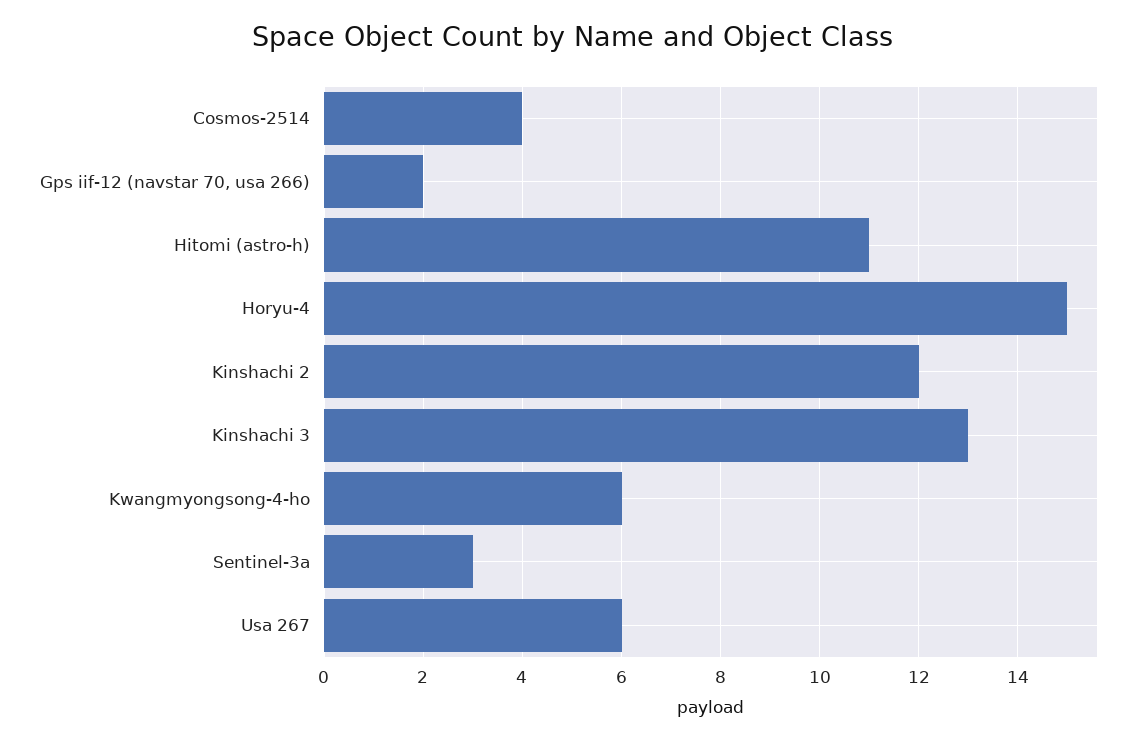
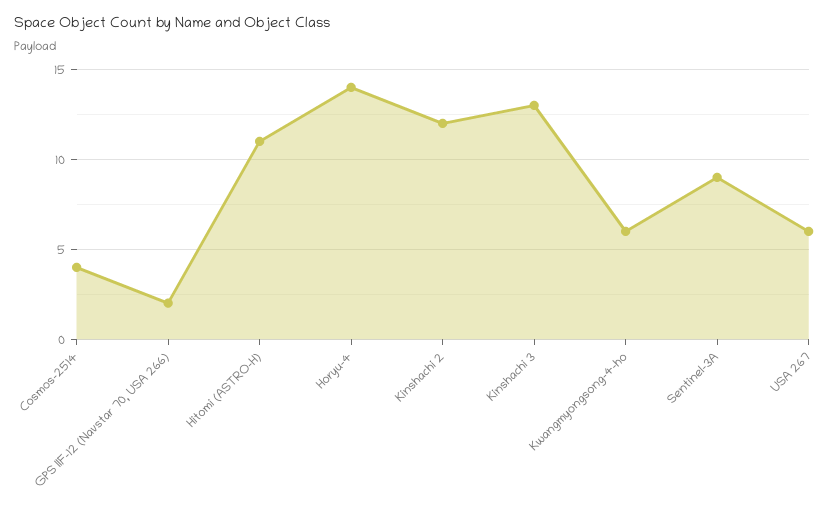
  {
    "Cosmos-2514": 4,
    "Gps iif-12 (navstar 70, usa 266)": 2,
    "Hitomi (astro-h)": 11,
-   "Horyu-4": 15,
+   "Horyu-4": 14,
    "Kinshachi 2": 12,
    "Kinshachi 3": 13,
    "Kwangmyongsong-4-ho": 6,
-   "Sentinel-3a": 3,
+   "Sentinel-3a": 9,
    "Usa 267": 6
  }

